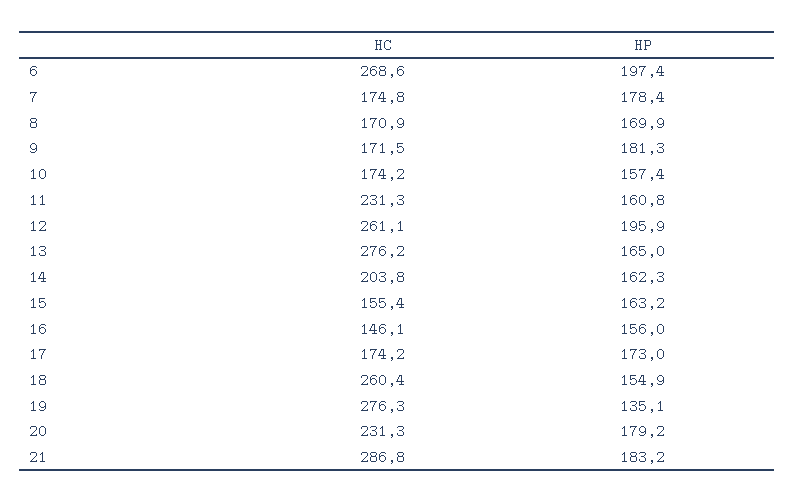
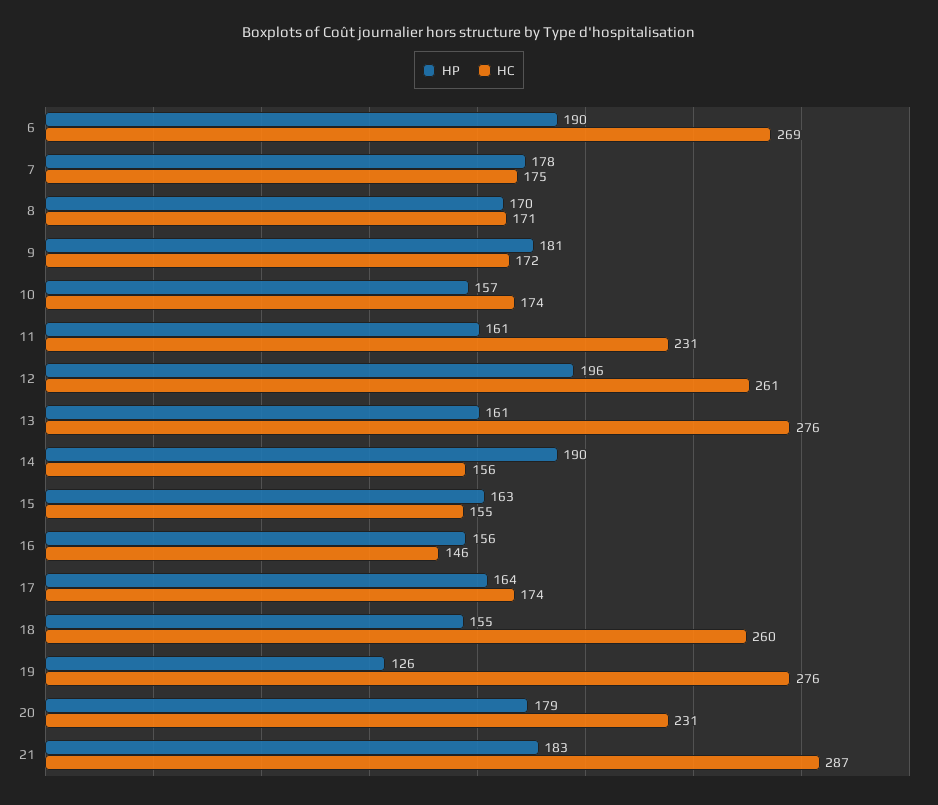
  {
    "HC": {
      "6": 268.6,
      "7": 174.8,
      "8": 170.9,
      "9": 171.5,
      "10": 174.2,
      "11": 231.3,
      "12": 261.1,
      "13": 276.2,
-     "14": 203.8,
+     "14": 156,
      "15": 155.4,
      "16": 146.1,
      "17": 174.2,
      "18": 260.4,
      "19": 276.3,
      "20": 231.3,
      "21": 286.8
    },
    "HP": {
-     "6": 197.4,
+     "6": 190,
      "7": 178.4,
      "8": 169.9,
      "9": 181.3,
      "10": 157.4,
      "11": 160.8,
      "12": 195.9,
-     "13": 165,
+     "13": 161,
-     "14": 162.3,
+     "14": 190,
      "15": 163.2,
      "16": 156,
-     "17": 173,
+     "17": 164,
      "18": 154.9,
-     "19": 135.1,
+     "19": 126,
      "20": 179.2,
      "21": 183.2
    }
  }

